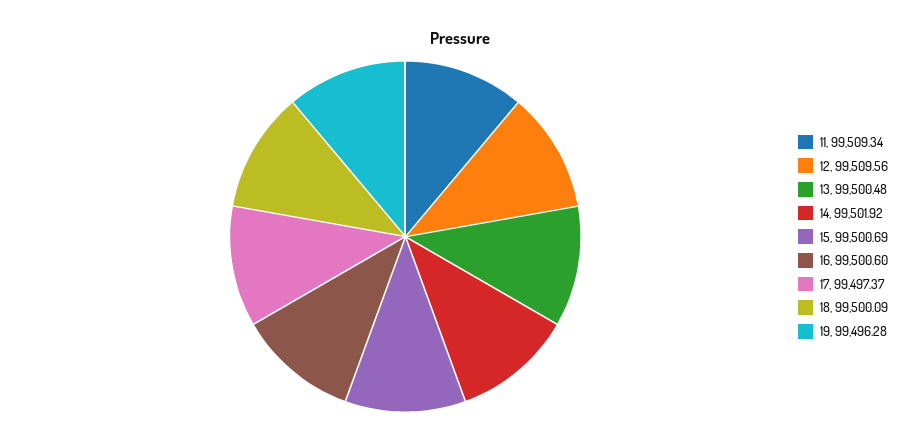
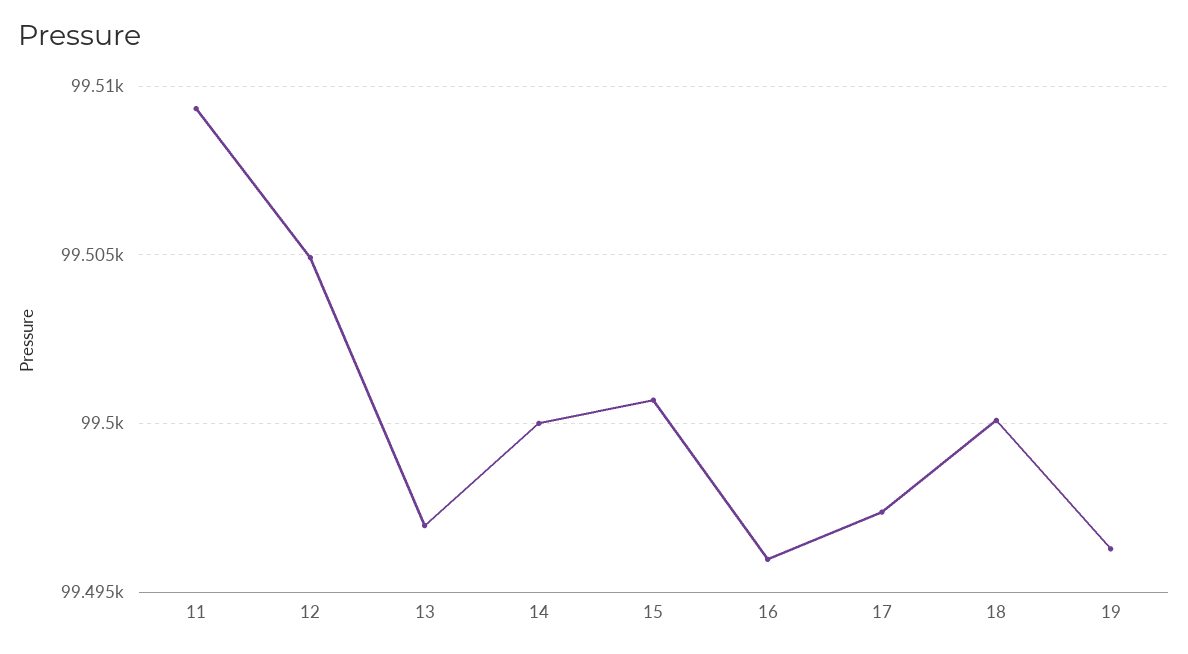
  {
    "11": 99509.34,
-   "12": 99509.56,
+   "12": 99505,
-   "13": 99500.48,
+   "13": 99497,
-   "14": 99501.92,
+   "14": 99500,
    "15": 99500.69,
-   "16": 99500.6,
+   "16": 99496,
    "17": 99497.37,
    "18": 99500.09,
    "19": 99496.28
  }

